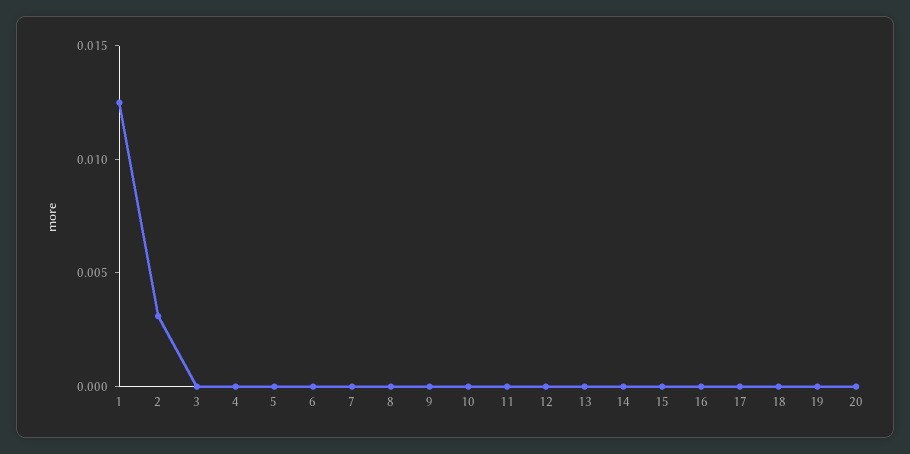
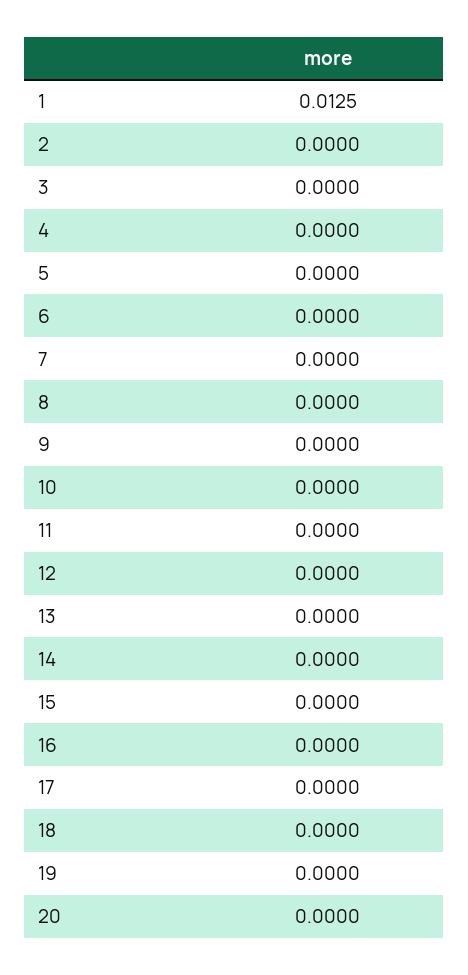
  {
    "1": 0.0125,
-   "2": 0.003,
+   "2": 0,
    "3": 0,
    "4": 0,
    "5": 0,
    "6": 0,
    "7": 0,
    "8": 0,
    "9": 0,
    "10": 0,
    "11": 0,
    "12": 0,
    "13": 0,
    "14": 0,
    "15": 0,
    "16": 0,
    "17": 0,
    "18": 0,
    "19": 0,
    "20": 0
  }

